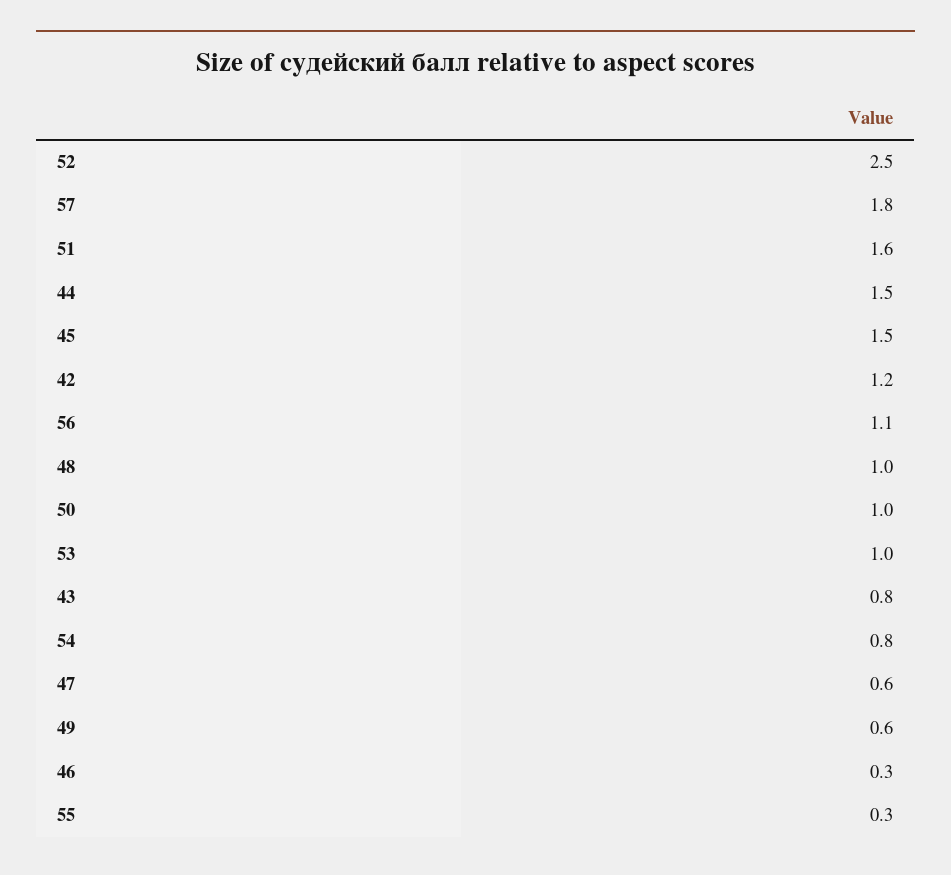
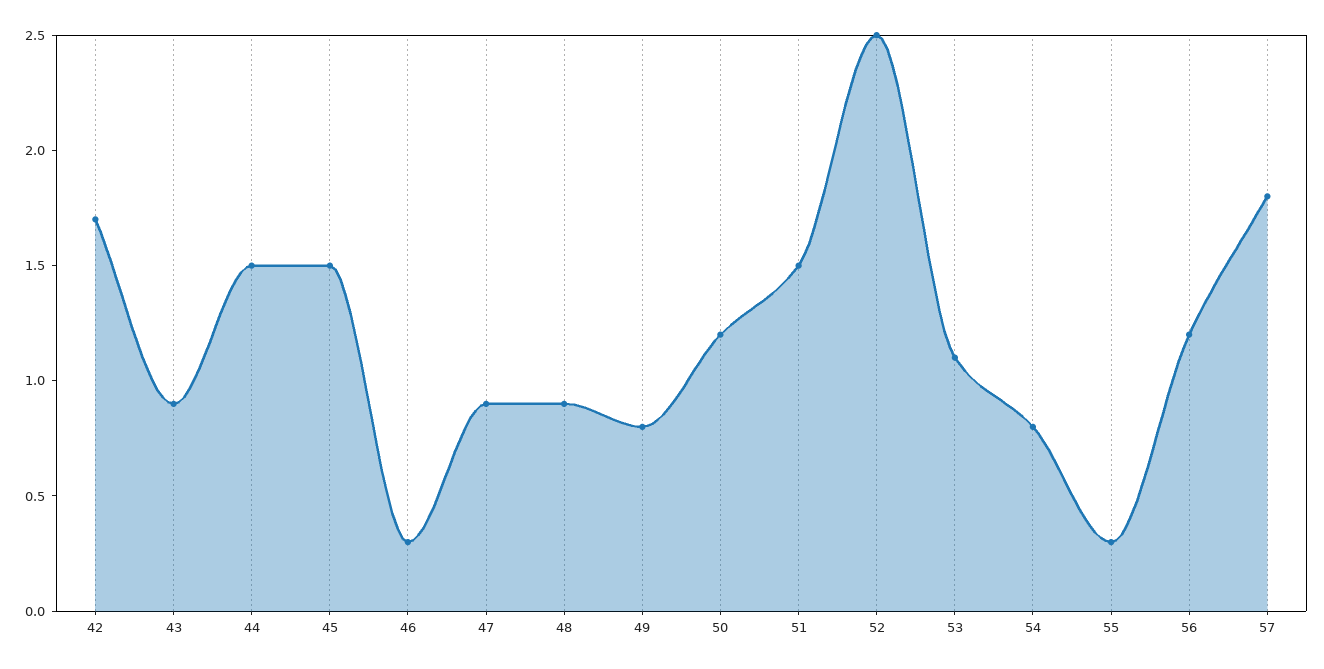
  {
    "52": 2.5,
    "57": 1.8,
-   "51": 1.6,
+   "51": 1.5,
    "44": 1.5,
    "45": 1.5,
-   "42": 1.2,
+   "42": 1.7,
-   "56": 1.1,
+   "56": 1.2,
-   "48": 1,
+   "48": 0.9,
-   "50": 1,
+   "50": 1.2,
-   "53": 1,
+   "53": 1.1,
-   "43": 0.8,
+   "43": 0.9,
    "54": 0.8,
-   "47": 0.6,
+   "47": 0.9,
-   "49": 0.6,
+   "49": 0.8,
    "46": 0.3,
    "55": 0.3
  }

